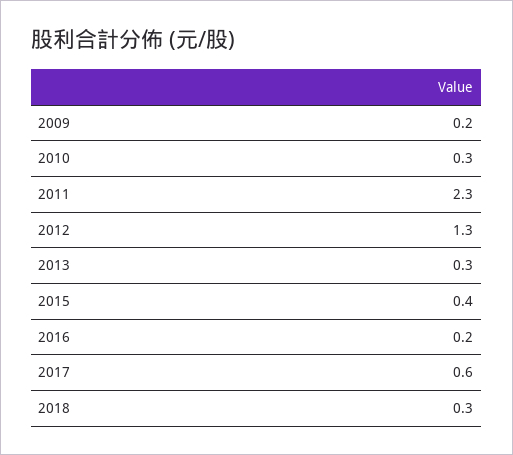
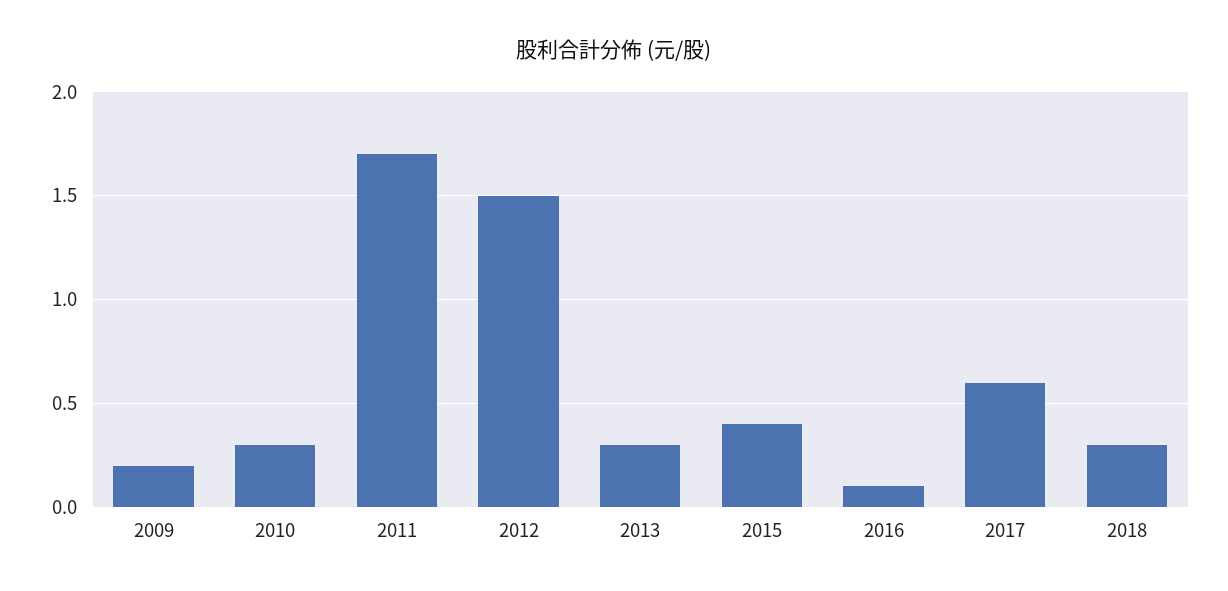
  {
    "2009": 0.2,
    "2010": 0.3,
-   "2011": 2.3,
+   "2011": 1.7,
-   "2012": 1.3,
+   "2012": 1.5,
    "2013": 0.3,
    "2015": 0.4,
-   "2016": 0.2,
+   "2016": 0.1,
    "2017": 0.6,
    "2018": 0.3
  }

